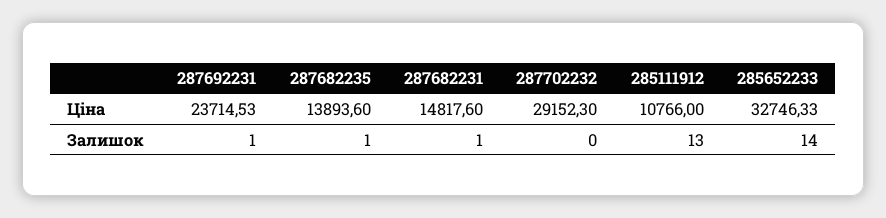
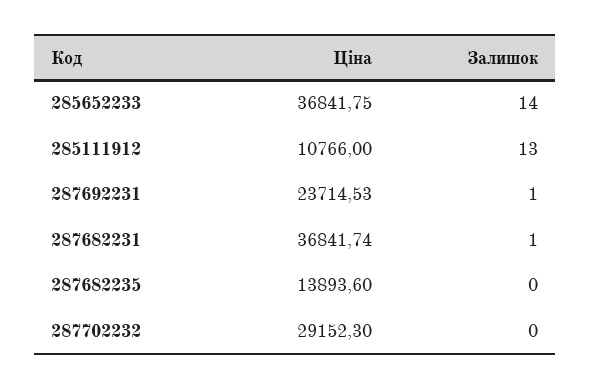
  {
    "287692231": {
      "Ціна": 23714.53,
      "Залишок": 1
    },
    "287682235": {
      "Ціна": 13893.6,
-     "Залишок": 1
+     "Залишок": 0
    },
    "287682231": {
-     "Ціна": 14817.6,
+     "Ціна": 36841.74,
      "Залишок": 1
    },
    "287702232": {
      "Ціна": 29152.3,
      "Залишок": 0
    },
    "285111912": {
      "Ціна": 10766,
      "Залишок": 13
    },
    "285652233": {
-     "Ціна": 32746.33,
+     "Ціна": 36841.75,
      "Залишок": 14
    }
  }

